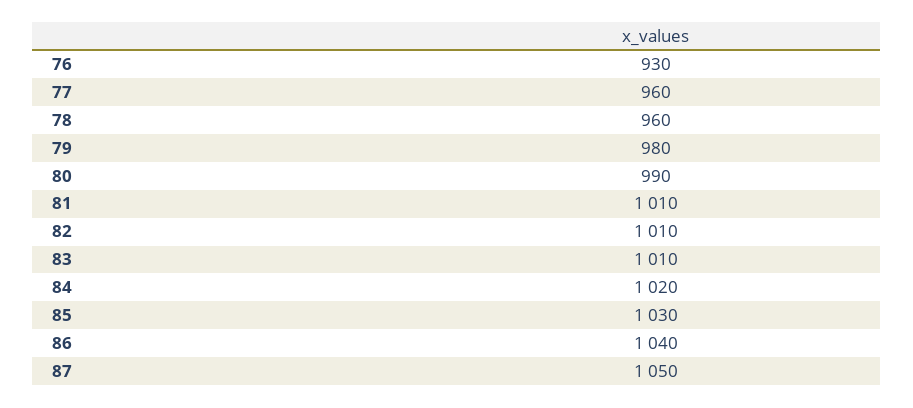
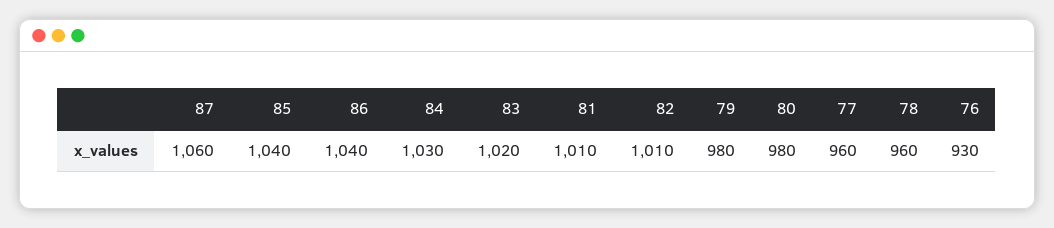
  {
    "76": 930,
    "77": 960,
    "78": 960,
    "79": 980,
-   "80": 990,
+   "80": 980,
    "81": 1010,
    "82": 1010,
-   "83": 1010,
+   "83": 1020,
-   "84": 1020,
+   "84": 1030,
-   "85": 1030,
+   "85": 1040,
    "86": 1040,
-   "87": 1050
+   "87": 1060
  }

